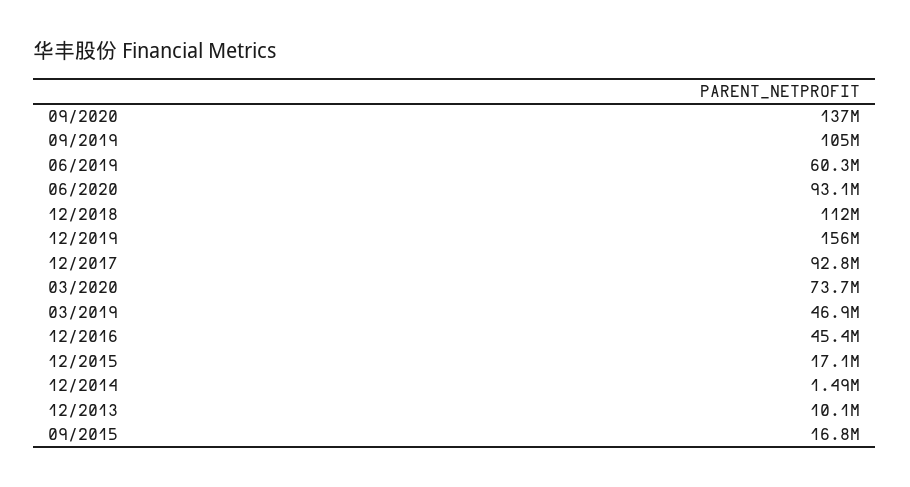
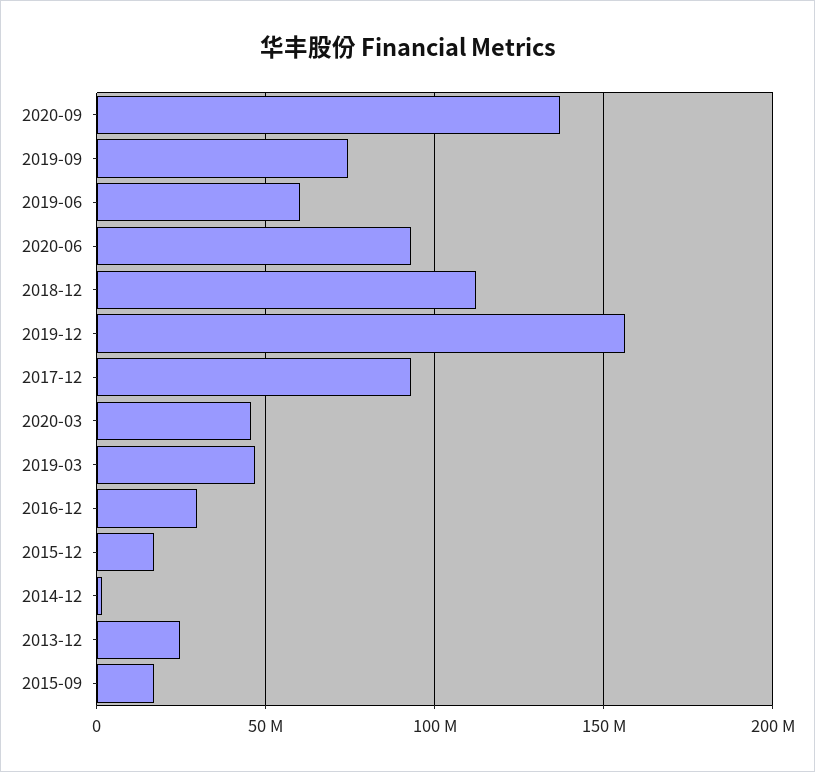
  {
    "09/2020": 137000000,
-   "09/2019": 105000000,
+   "09/2019": 75000000,
    "06/2019": 60300000,
    "06/2020": 93100000,
    "12/2018": 112000000,
    "12/2019": 156000000,
    "12/2017": 92800000,
-   "03/2020": 73700000,
+   "03/2020": 45000000,
    "03/2019": 46900000,
-   "12/2016": 45400000,
+   "12/2016": 30000000,
    "12/2015": 17100000,
    "12/2014": 1490000,
-   "12/2013": 10100000,
+   "12/2013": 25000000,
    "09/2015": 16800000
  }

